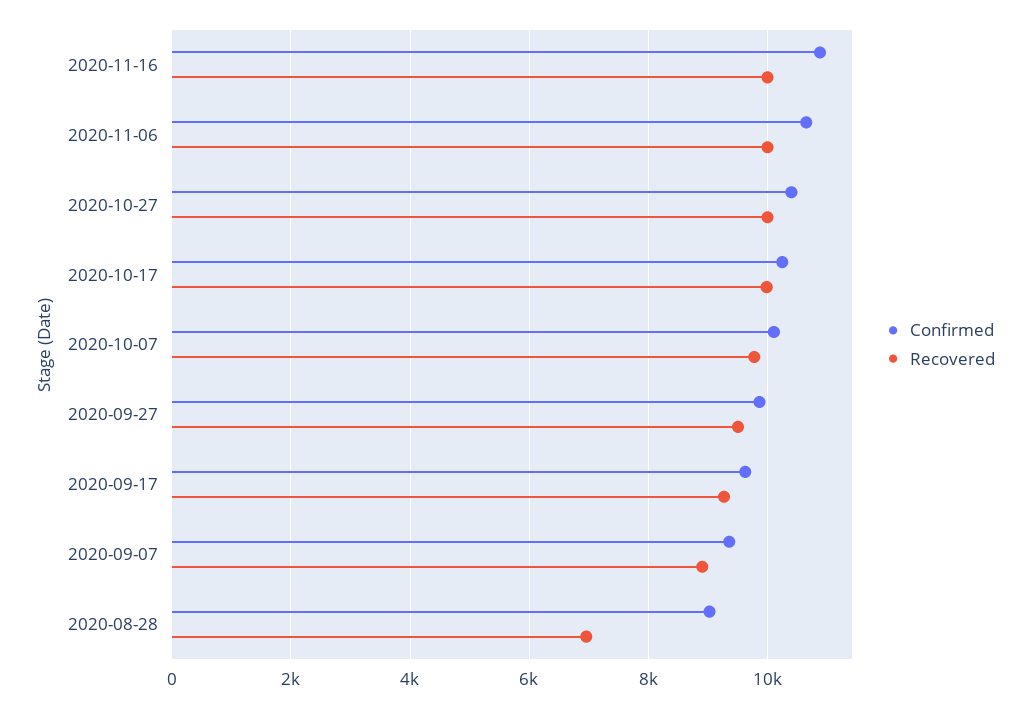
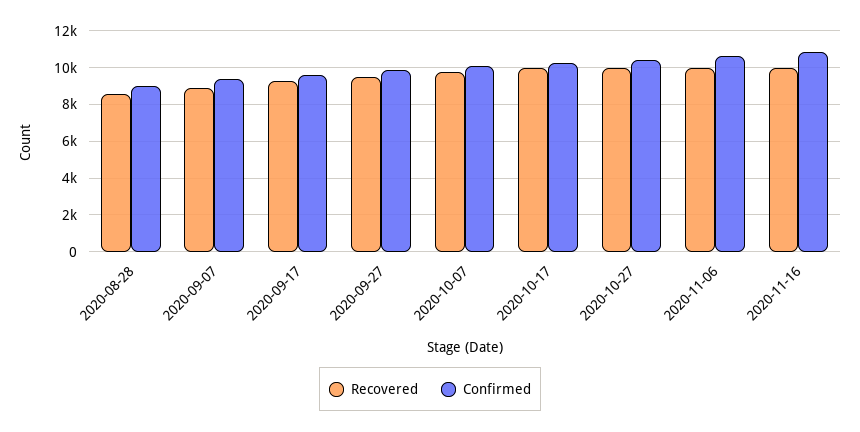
  {
    "Confirmed": {
      "2020-11-16": 10800,
      "2020-11-06": 10600,
      "2020-10-27": 10400,
      "2020-10-17": 10200,
      "2020-10-07": 10200,
      "2020-09-27": 9800,
      "2020-09-17": 9600,
      "2020-09-07": 9400,
      "2020-08-28": 9000
    },
    "Recovered": {
      "2020-11-16": 10000,
      "2020-11-06": 10000,
      "2020-10-27": 10000,
      "2020-10-17": 10000,
      "2020-10-07": 9800,
      "2020-09-27": 9600,
      "2020-09-17": 9200,
      "2020-09-07": 9000,
-     "2020-08-28": 7000
+     "2020-08-28": 8500
    }
  }

